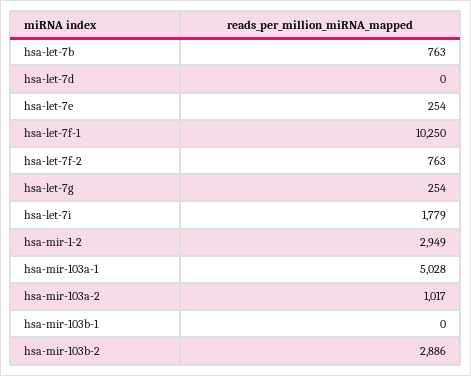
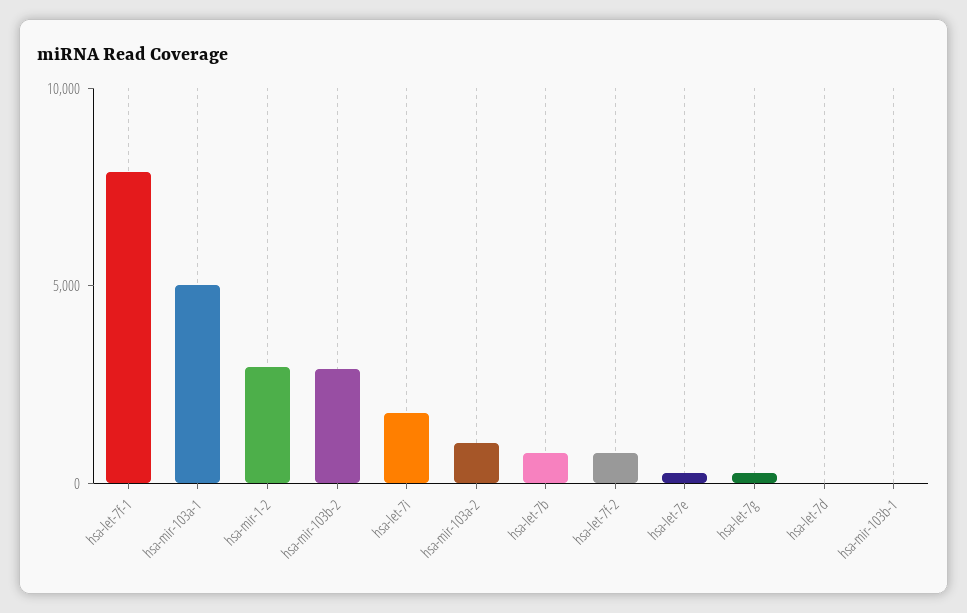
  {
    "hsa-let-7b": 763,
    "hsa-let-7d": 0,
    "hsa-let-7e": 254,
-   "hsa-let-7f-1": 10250,
+   "hsa-let-7f-1": 8000,
    "hsa-let-7f-2": 763,
    "hsa-let-7g": 254,
    "hsa-let-7i": 1779,
    "hsa-mir-1-2": 2949,
    "hsa-mir-103a-1": 5028,
    "hsa-mir-103a-2": 1017,
    "hsa-mir-103b-1": 0,
    "hsa-mir-103b-2": 2886
  }

